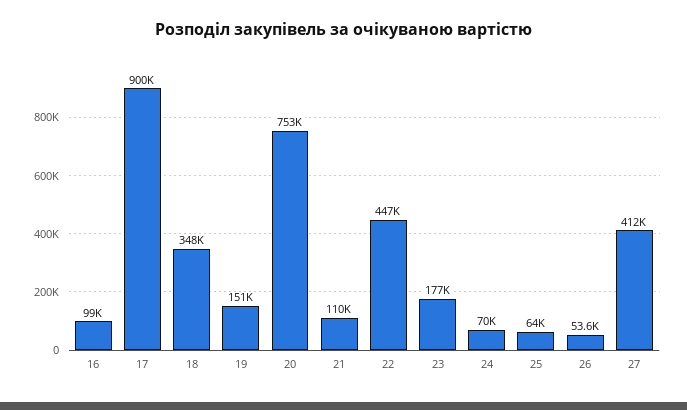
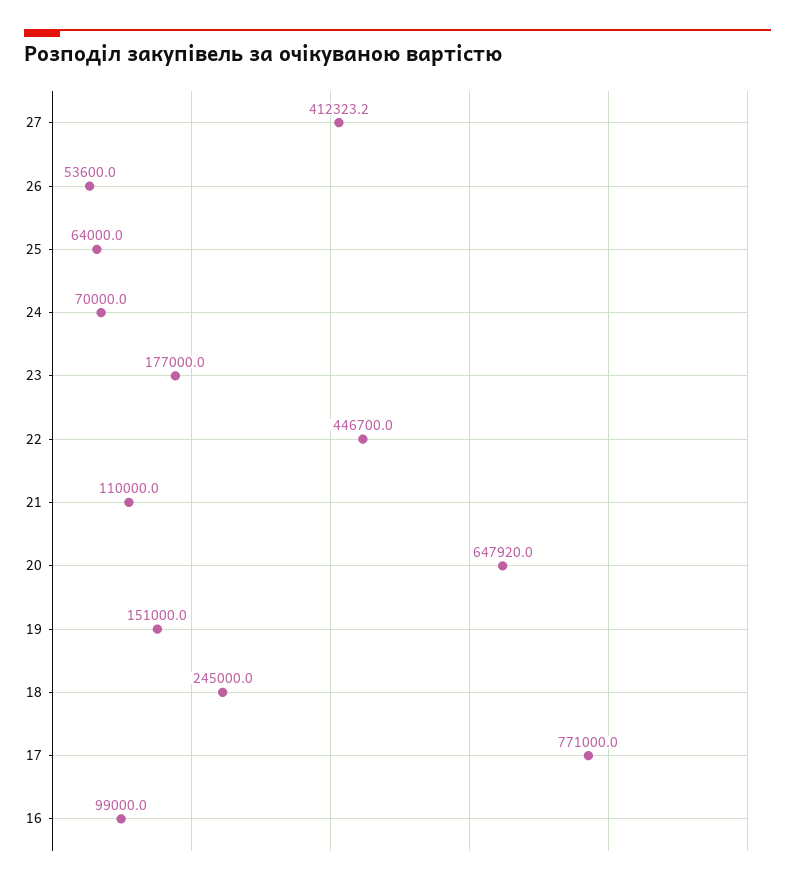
  {
    "16": 99000,
-   "17": 900000,
+   "17": 771000,
-   "18": 348000,
+   "18": 245000,
    "19": 151000,
-   "20": 753000,
+   "20": 647920,
    "21": 110000,
    "22": 446700,
    "23": 177000,
    "24": 70000,
    "25": 64000,
    "26": 53600,
    "27": 412323.2
  }

